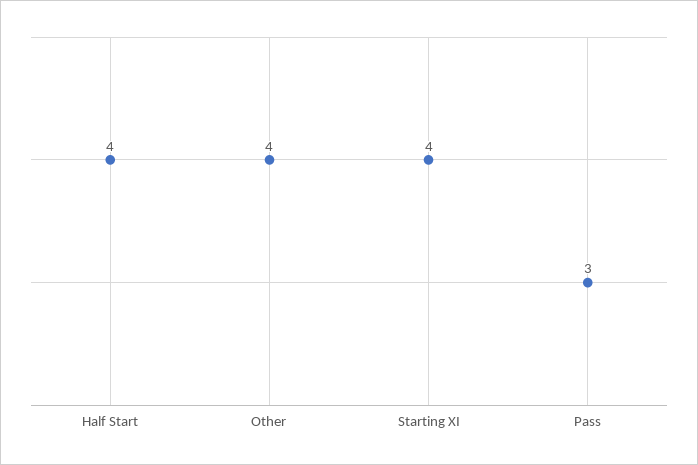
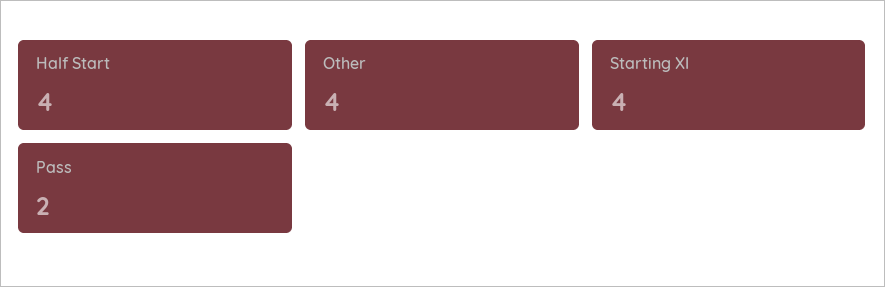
  {
    "Half Start": 4,
    "Other": 4,
    "Starting XI": 4,
-   "Pass": 3
+   "Pass": 2
  }

